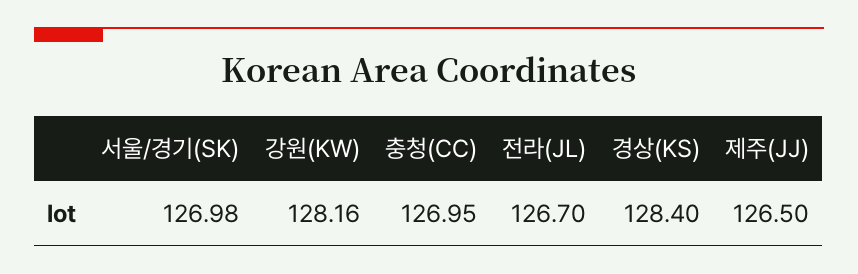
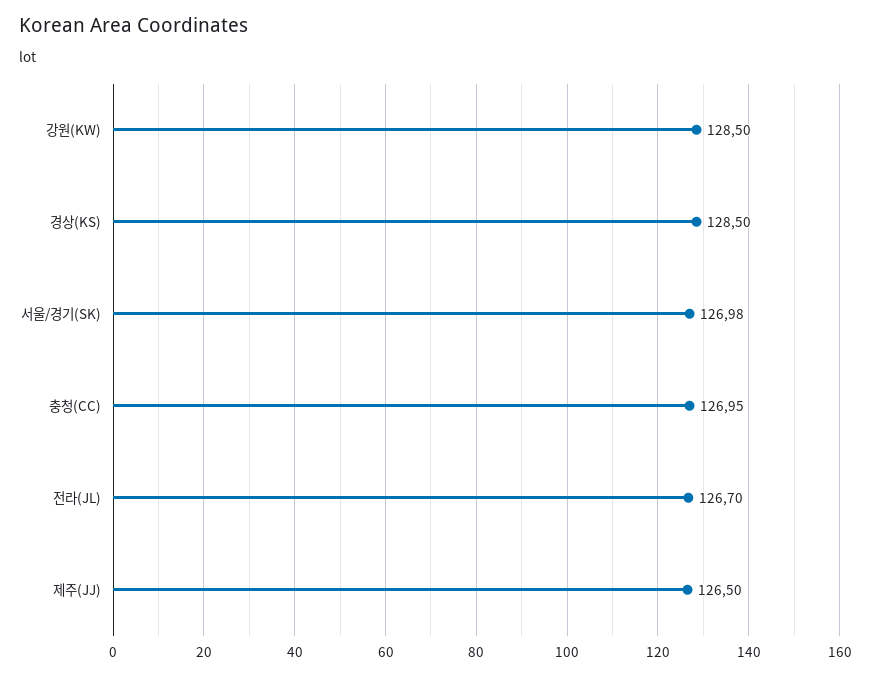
  {
    "서울/경기(SK)": 126.98,
-   "강원(KW)": 128.16,
+   "강원(KW)": 128.5,
    "충청(CC)": 126.95,
    "전라(JL)": 126.7,
-   "경상(KS)": 128.4,
+   "경상(KS)": 128.5,
    "제주(JJ)": 126.5
  }

